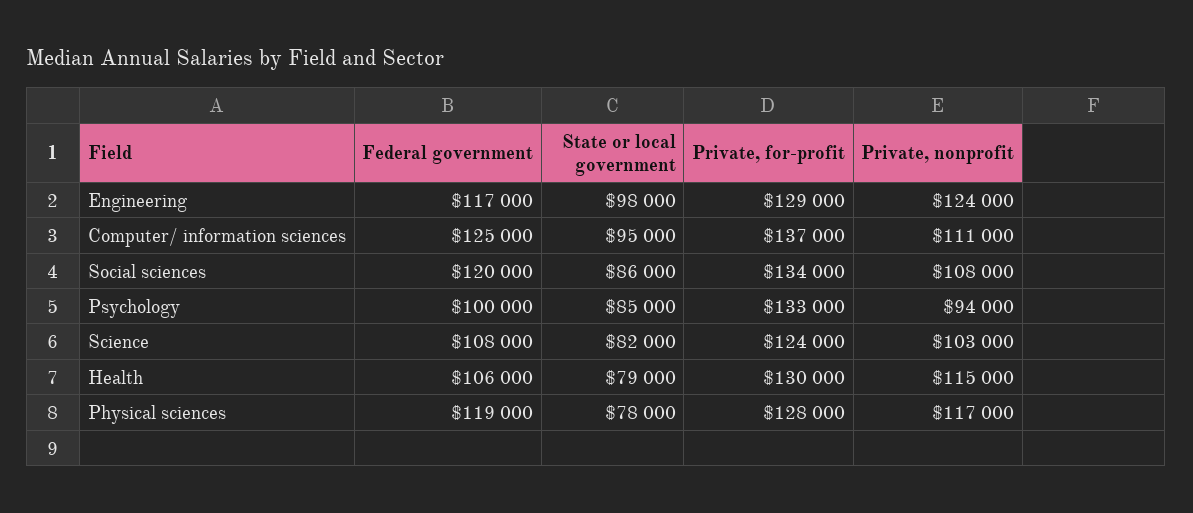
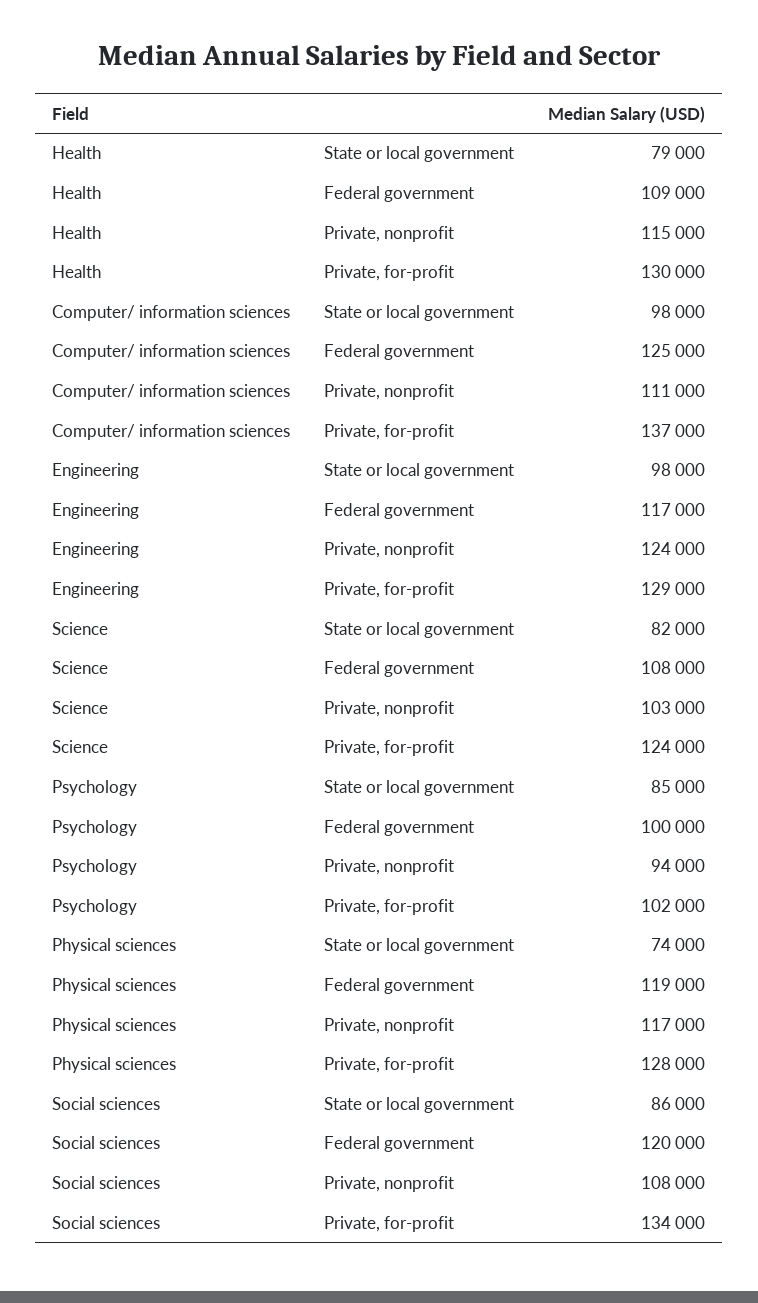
  {
    "Federal government": {
      "Engineering": 117000,
      "Computer/ information sciences": 125000,
      "Social sciences": 120000,
      "Psychology": 100000,
      "Science": 108000,
-     "Health": 106000,
+     "Health": 109000,
      "Physical sciences": 119000
    },
    "State or local government": {
      "Engineering": 98000,
-     "Computer/ information sciences": 95000,
+     "Computer/ information sciences": 98000,
      "Social sciences": 86000,
      "Psychology": 85000,
      "Science": 82000,
      "Health": 79000,
-     "Physical sciences": 78000
+     "Physical sciences": 74000
    },
    "Private, for-profit": {
      "Engineering": 129000,
      "Computer/ information sciences": 137000,
      "Social sciences": 134000,
-     "Psychology": 133000,
+     "Psychology": 102000,
      "Science": 124000,
      "Health": 130000,
      "Physical sciences": 128000
    },
    "Private, nonprofit": {
      "Engineering": 124000,
      "Computer/ information sciences": 111000,
      "Social sciences": 108000,
      "Psychology": 94000,
      "Science": 103000,
      "Health": 115000,
      "Physical sciences": 117000
    }
  }

